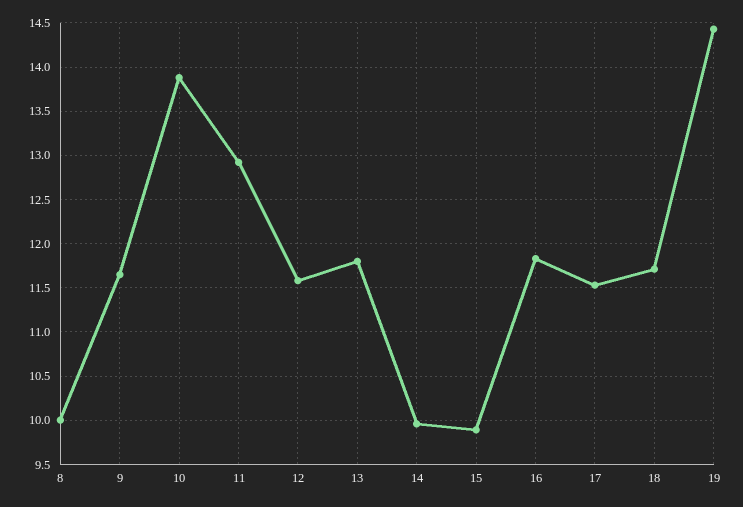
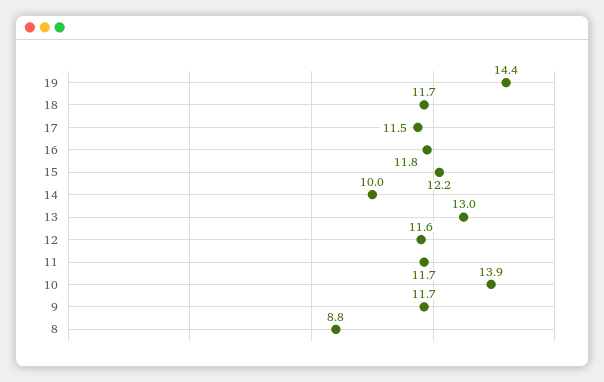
  {
-   "8": 10,
+   "8": 8.8,
    "9": 11.7,
    "10": 13.9,
-   "11": 12.9,
+   "11": 11.7,
    "12": 11.6,
-   "13": 11.8,
+   "13": 13,
    "14": 10,
-   "15": 9.9,
+   "15": 12.2,
    "16": 11.8,
    "17": 11.5,
    "18": 11.7,
    "19": 14.4
  }

